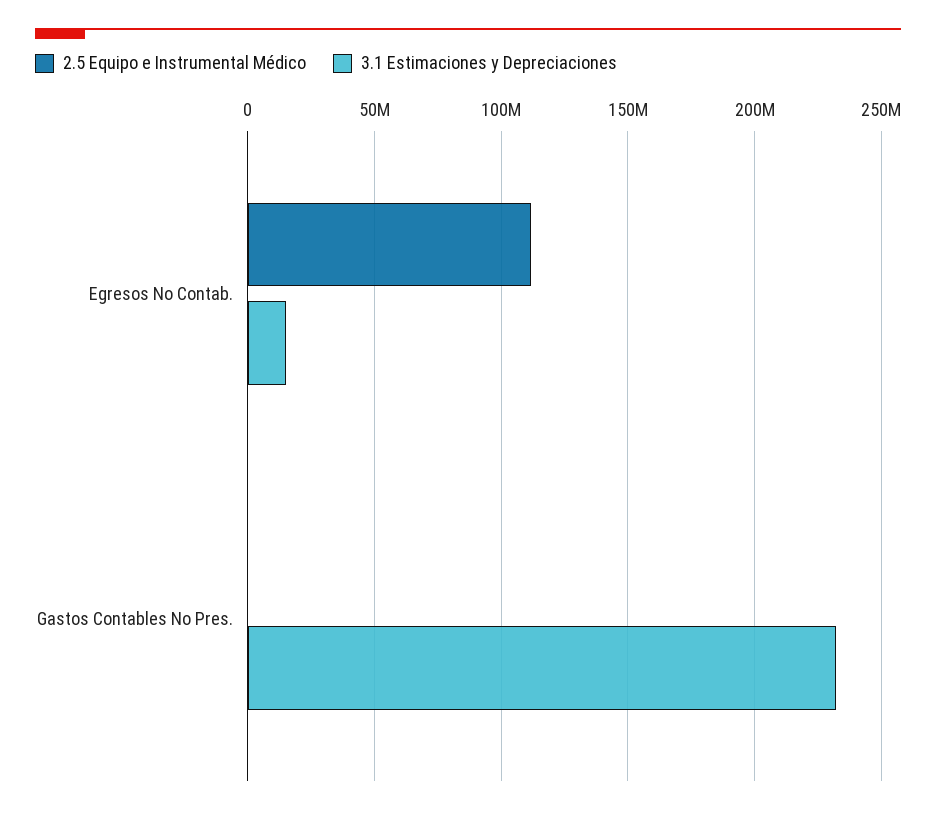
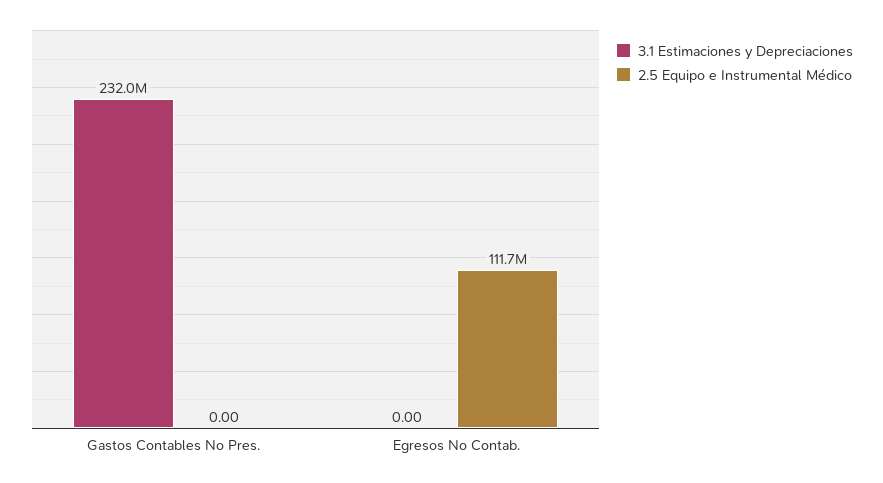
  {
    "2.5 Equipo e Instrumental Médico": {
      "Egresos No Contab.": 111700000,
      "Gastos Contables No Pres.": 0
    },
    "3.1 Estimaciones y Depreciaciones": {
-     "Egresos No Contab.": 15000000,
+     "Egresos No Contab.": 0,
      "Gastos Contables No Pres.": 232000000
    }
  }

